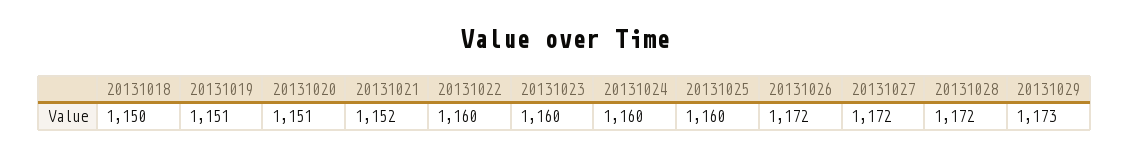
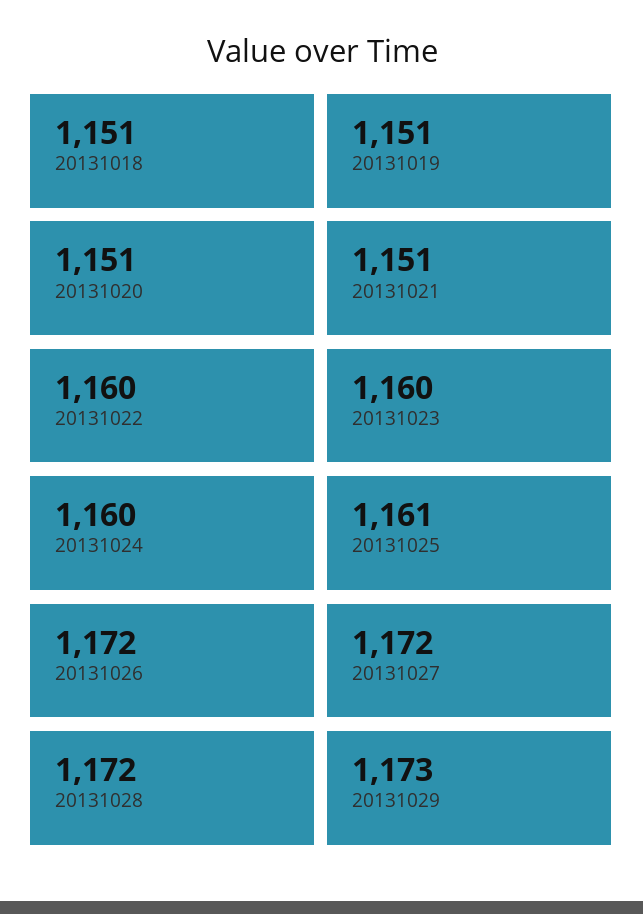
  {
-   "20131018": 1150,
+   "20131018": 1151,
    "20131019": 1151,
    "20131020": 1151,
-   "20131021": 1152,
+   "20131021": 1151,
    "20131022": 1160,
    "20131023": 1160,
    "20131024": 1160,
-   "20131025": 1160,
+   "20131025": 1161,
    "20131026": 1172,
    "20131027": 1172,
    "20131028": 1172,
    "20131029": 1173
  }

